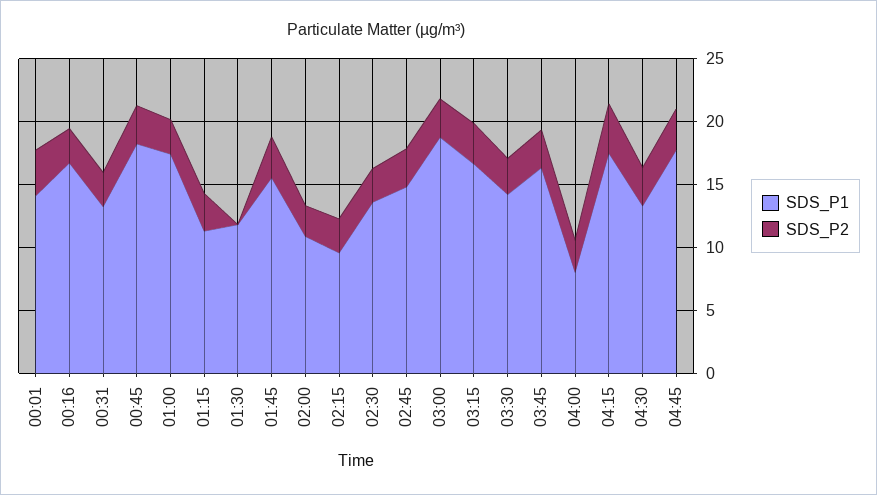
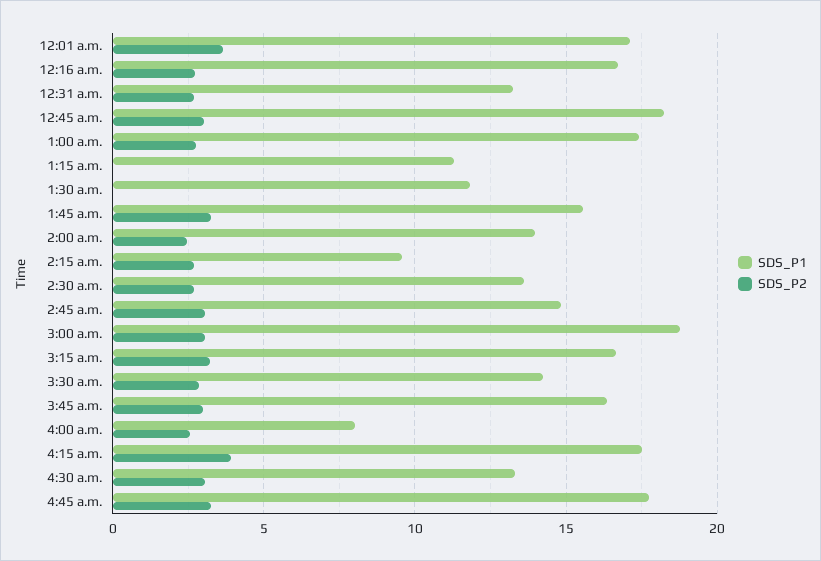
  {
    "SDS_P1": {
-     "00:01": 14,
+     "00:01": 17,
      "00:16": 16.5,
      "00:31": 13.5,
      "00:45": 18.5,
      "01:00": 17.5,
      "01:15": 11.5,
      "01:30": 12,
      "01:45": 15.5,
-     "02:00": 11,
+     "02:00": 14,
      "02:15": 9.5,
      "02:30": 13.5,
      "02:45": 15,
      "03:00": 19,
      "03:15": 16.5,
      "03:30": 14,
      "03:45": 16.5,
      "04:00": 8,
      "04:15": 17.5,
      "04:30": 13.5,
      "04:45": 18
    },
    "SDS_P2": {
      "00:01": 3.5,
      "00:16": 2.5,
      "00:31": 2.5,
      "00:45": 3,
      "01:00": 3,
-     "01:15": 3,
+     "01:15": 0,
      "01:30": 0,
      "01:45": 3.5,
      "02:00": 2.5,
      "02:15": 2.5,
      "02:30": 2.5,
      "02:45": 3,
      "03:00": 3,
      "03:15": 3,
      "03:30": 3,
      "03:45": 3,
      "04:00": 2.5,
      "04:15": 4,
      "04:30": 3,
      "04:45": 3.5
    }
  }

